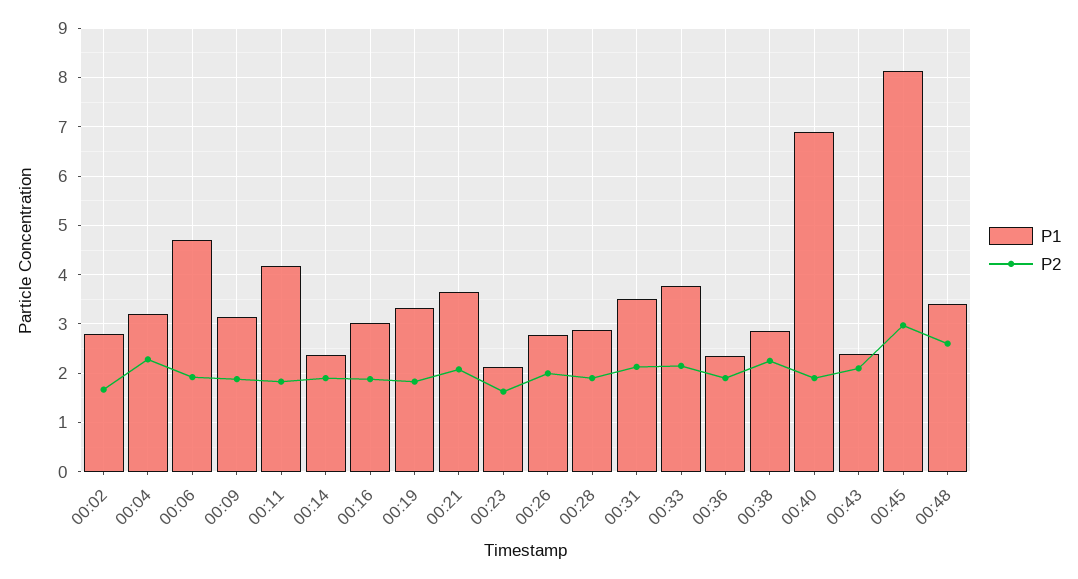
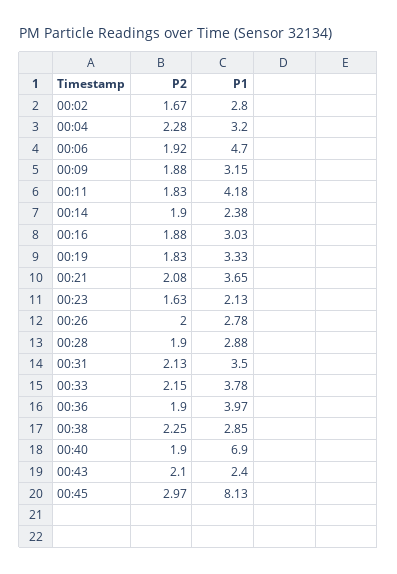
  {
    "P1": {
      "00:02": 2.8,
      "00:04": 3.2,
      "00:06": 4.7,
      "00:09": 3.15,
      "00:11": 4.18,
      "00:14": 2.38,
      "00:16": 3.03,
      "00:19": 3.33,
      "00:21": 3.65,
      "00:23": 2.13,
      "00:26": 2.78,
      "00:28": 2.88,
      "00:31": 3.5,
      "00:33": 3.78,
-     "00:36": 2.4,
+     "00:36": 3.97,
      "00:38": 2.85,
      "00:40": 6.9,
      "00:43": 2.4,
-     "00:45": 8.13,
+     "00:45": 8.13
-     "00:48": 3.4
    },
    "P2": {
      "00:02": 1.67,
      "00:04": 2.28,
      "00:06": 1.92,
      "00:09": 1.88,
      "00:11": 1.83,
      "00:14": 1.9,
      "00:16": 1.88,
      "00:19": 1.83,
      "00:21": 2.08,
      "00:23": 1.63,
      "00:26": 2,
      "00:28": 1.9,
      "00:31": 2.13,
      "00:33": 2.15,
      "00:36": 1.9,
      "00:38": 2.25,
      "00:40": 1.9,
      "00:43": 2.1,
-     "00:45": 2.97,
+     "00:45": 2.97
-     "00:48": 2.6
    }
  }

